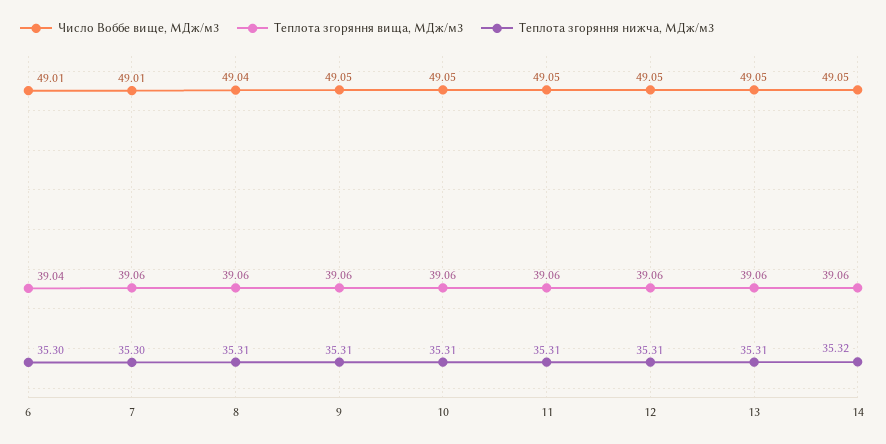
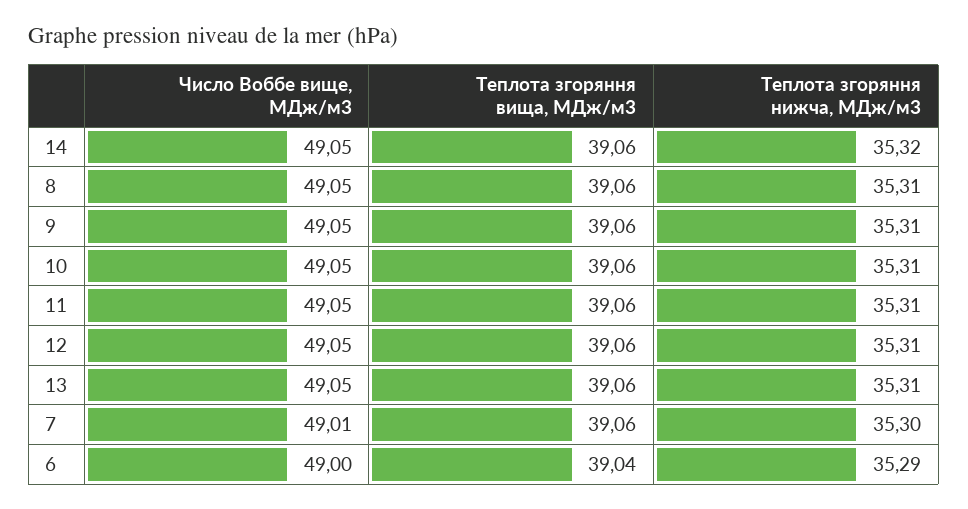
  {
    "Число Воббе вище, МДж/м3": {
-     "6": 49.01,
+     "6": 49,
      "7": 49.01,
-     "8": 49.04,
+     "8": 49.05,
      "9": 49.05,
      "10": 49.05,
      "11": 49.05,
      "12": 49.05,
      "13": 49.05,
      "14": 49.05
    },
    "Теплота згоряння вища, МДж/м3": {
      "6": 39.04,
      "7": 39.06,
      "8": 39.06,
      "9": 39.06,
      "10": 39.06,
      "11": 39.06,
      "12": 39.06,
      "13": 39.06,
      "14": 39.06
    },
    "Теплота згоряння нижча, МДж/м3": {
-     "6": 35.3,
+     "6": 35.29,
      "7": 35.3,
      "8": 35.31,
      "9": 35.31,
      "10": 35.31,
      "11": 35.31,
      "12": 35.31,
      "13": 35.31,
      "14": 35.32
    }
  }

